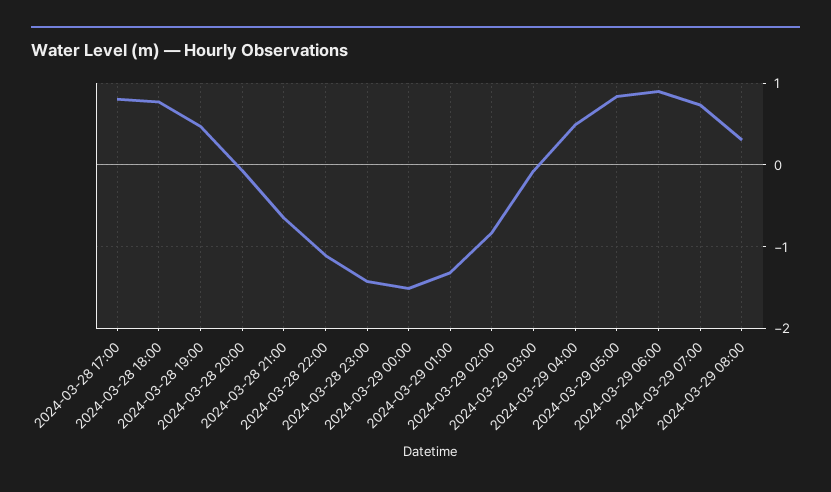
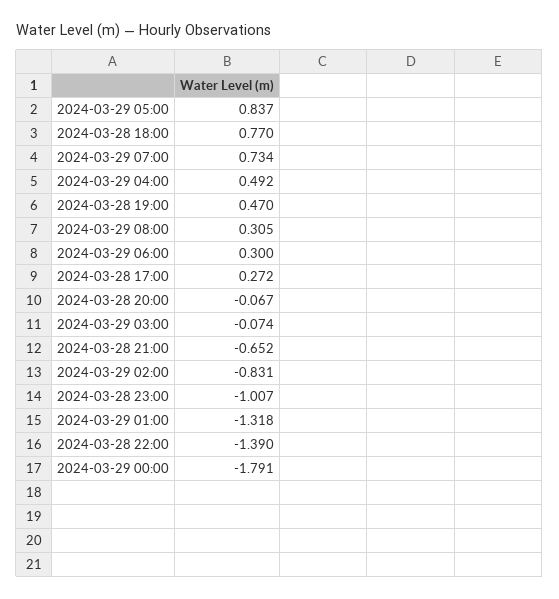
  {
-   "2024-03-28 17:00": 0.8,
+   "2024-03-28 17:00": 0.272,
    "2024-03-28 18:00": 0.77,
    "2024-03-28 19:00": 0.47,
    "2024-03-28 20:00": -0.067,
    "2024-03-28 21:00": -0.652,
-   "2024-03-28 22:00": -1.1,
+   "2024-03-28 22:00": -1.39,
-   "2024-03-28 23:00": -1.4,
+   "2024-03-28 23:00": -1.007,
-   "2024-03-29 00:00": -1.5,
+   "2024-03-29 00:00": -1.791,
    "2024-03-29 01:00": -1.318,
    "2024-03-29 02:00": -0.831,
    "2024-03-29 03:00": -0.074,
    "2024-03-29 04:00": 0.492,
    "2024-03-29 05:00": 0.837,
-   "2024-03-29 06:00": 0.9,
+   "2024-03-29 06:00": 0.3,
    "2024-03-29 07:00": 0.734,
    "2024-03-29 08:00": 0.305
  }

